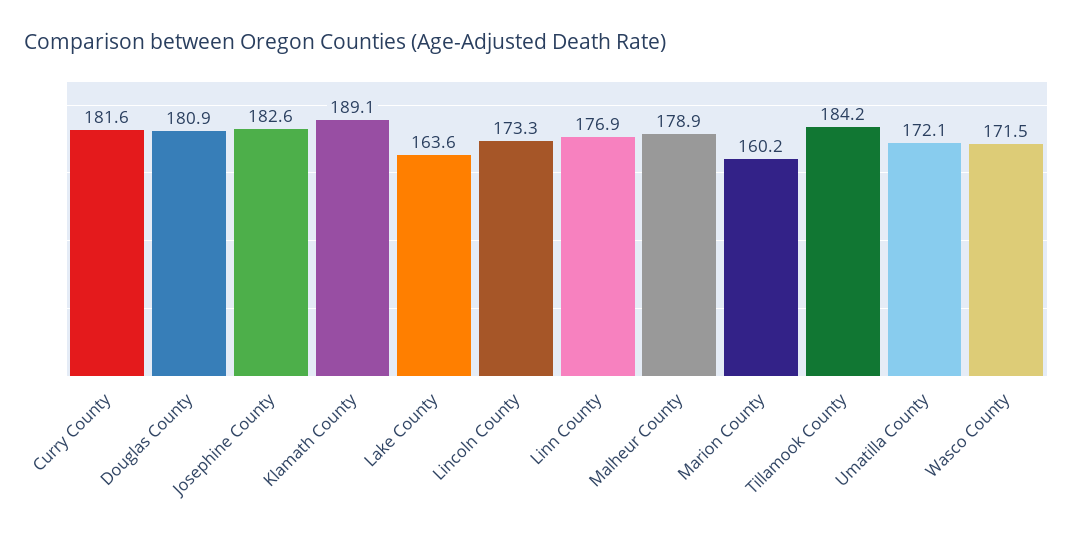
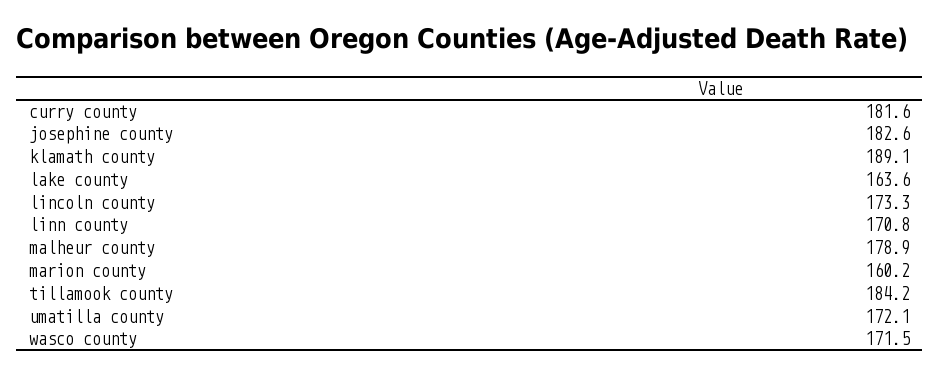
  {
    "Curry County": 181.6,
-   "Douglas County": 180.9,
    "Josephine County": 182.6,
    "Klamath County": 189.1,
    "Lake County": 163.6,
    "Lincoln County": 173.3,
-   "Linn County": 176.9,
+   "Linn County": 170.8,
    "Malheur County": 178.9,
    "Marion County": 160.2,
    "Tillamook County": 184.2,
    "Umatilla County": 172.1,
    "Wasco County": 171.5
  }

